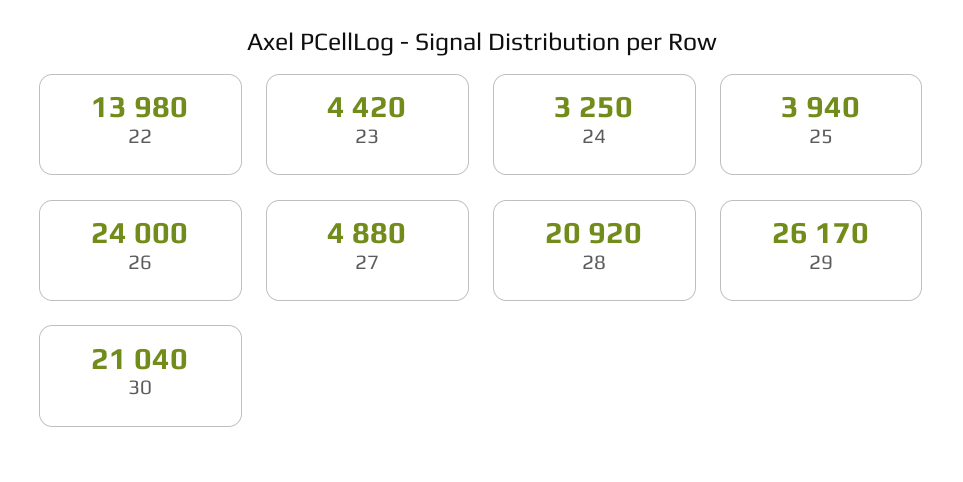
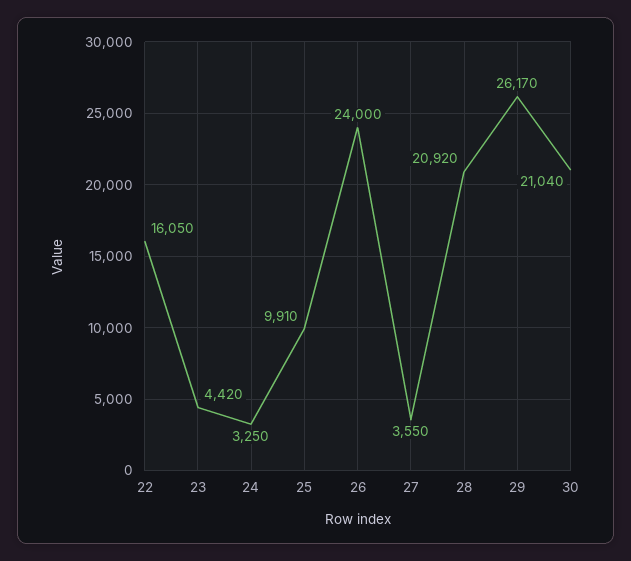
  {
-   "22": 13980,
+   "22": 16050,
    "23": 4420,
    "24": 3250,
-   "25": 3940,
+   "25": 9910,
    "26": 24000,
-   "27": 4880,
+   "27": 3550,
    "28": 20920,
    "29": 26170,
    "30": 21040
  }

